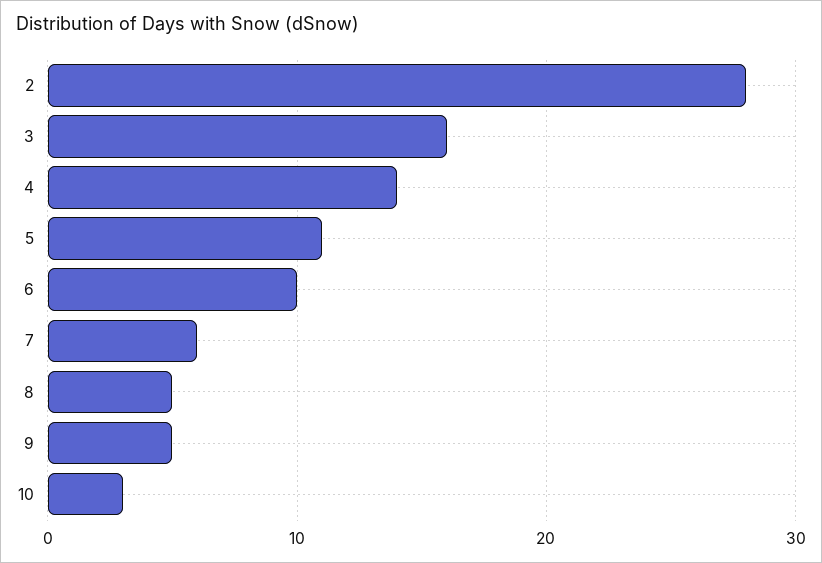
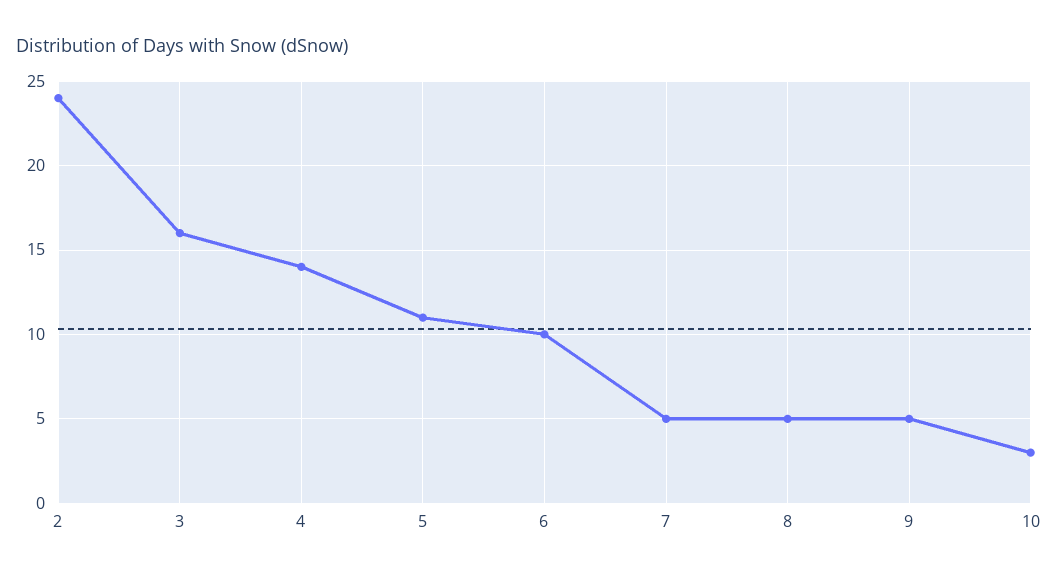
  {
-   "2": 28,
+   "2": 24,
    "3": 16,
    "4": 14,
    "5": 11,
    "6": 10,
-   "7": 6,
+   "7": 5,
    "8": 5,
    "9": 5,
    "10": 3
  }

